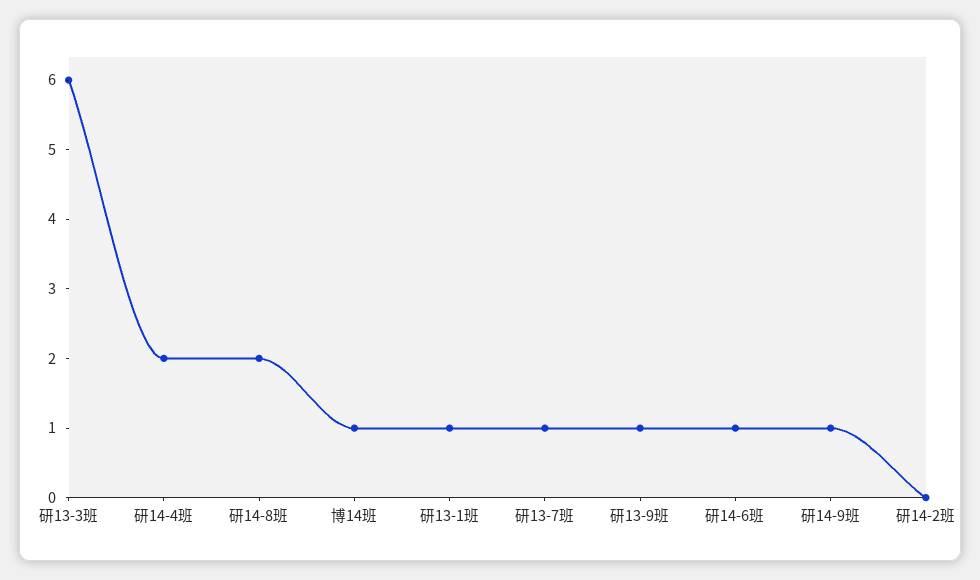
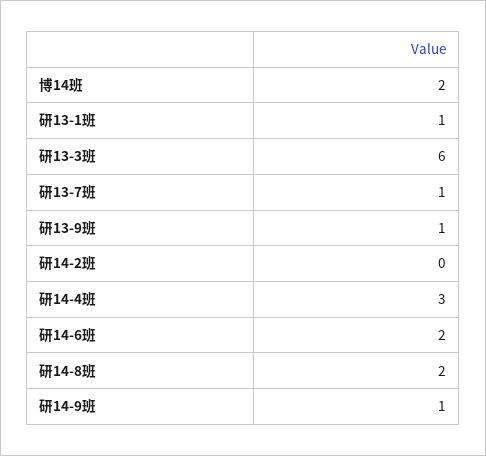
  {
    "研13-3班": 6,
-   "研14-4班": 2,
+   "研14-4班": 3,
    "研14-8班": 2,
-   "博14班": 1,
+   "博14班": 2,
    "研13-1班": 1,
    "研13-7班": 1,
    "研13-9班": 1,
-   "研14-6班": 1,
+   "研14-6班": 2,
    "研14-9班": 1,
    "研14-2班": 0
  }

